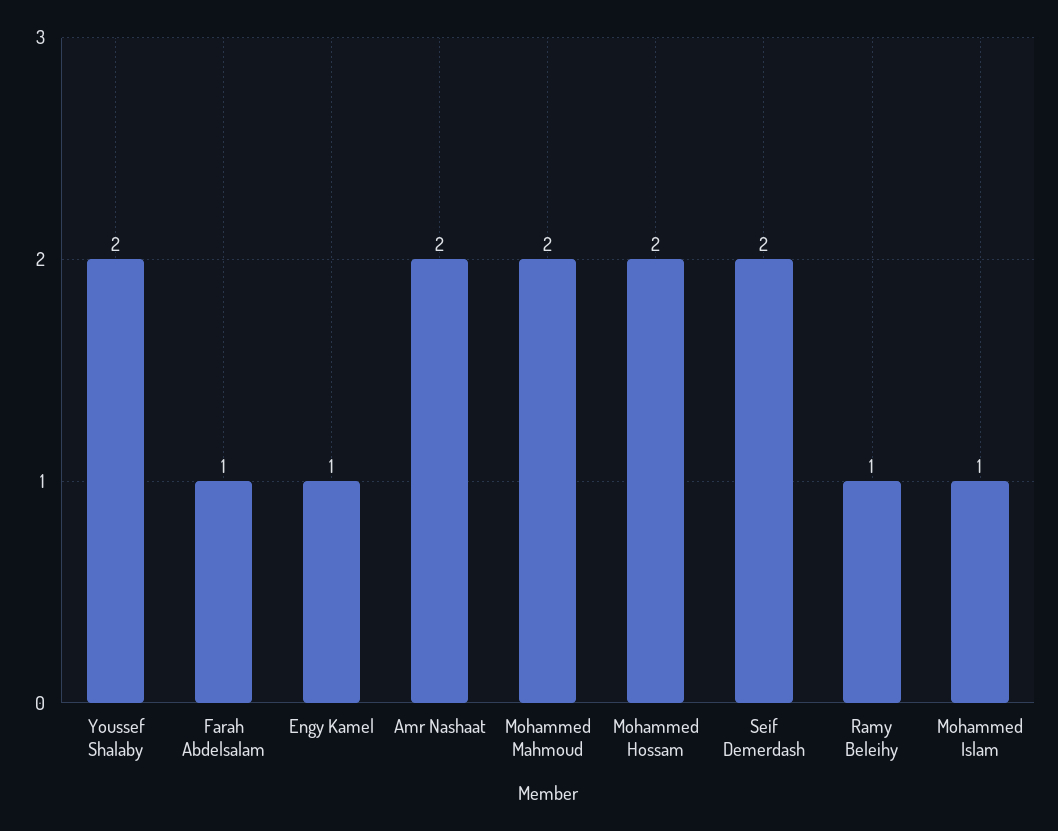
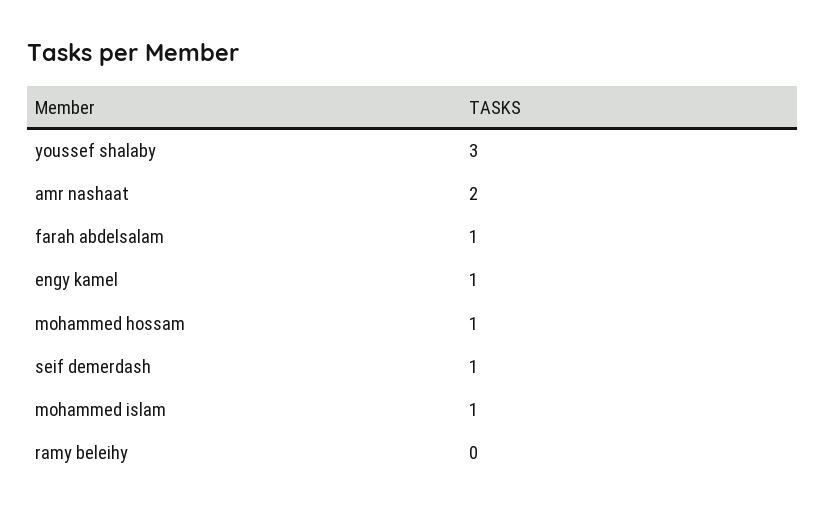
  {
-   "Youssef Shalaby": 2,
+   "Youssef Shalaby": 3,
    "Farah Abdelsalam": 1,
    "Engy Kamel": 1,
    "Amr Nashaat": 2,
-   "Mohammed Mahmoud": 2,
-   "Mohammed Hossam": 2,
+   "Mohammed Hossam": 1,
-   "Seif Demerdash": 2,
+   "Seif Demerdash": 1,
-   "Ramy Beleihy": 1,
+   "Ramy Beleihy": 0,
    "Mohammed Islam": 1
  }

